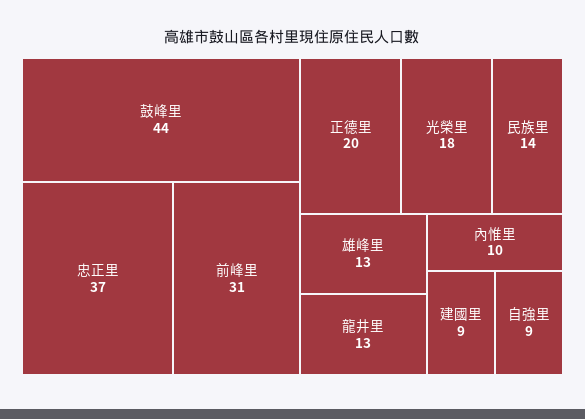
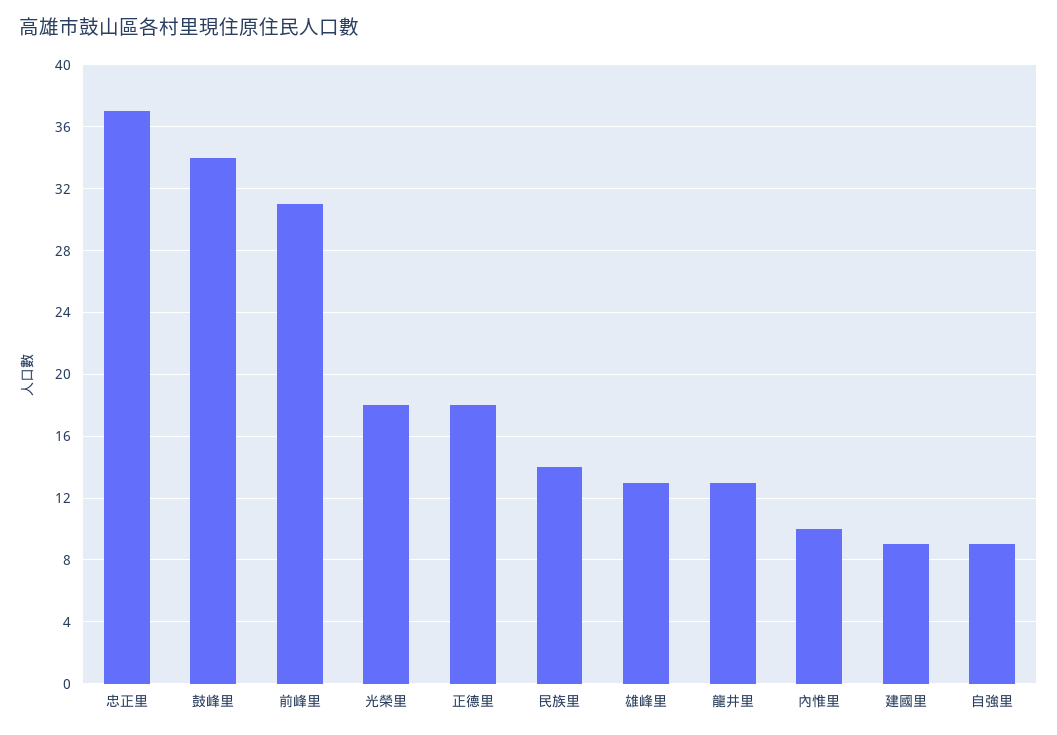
  {
-   "鼓峰里": 44,
+   "鼓峰里": 34,
    "忠正里": 37,
    "前峰里": 31,
-   "正德里": 20,
+   "正德里": 18,
    "光榮里": 18,
    "民族里": 14,
    "雄峰里": 13,
    "龍井里": 13,
    "內惟里": 10,
    "建國里": 9,
    "自強里": 9
  }

